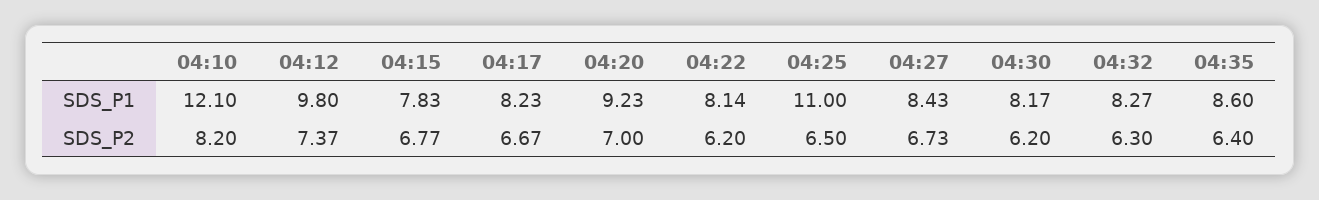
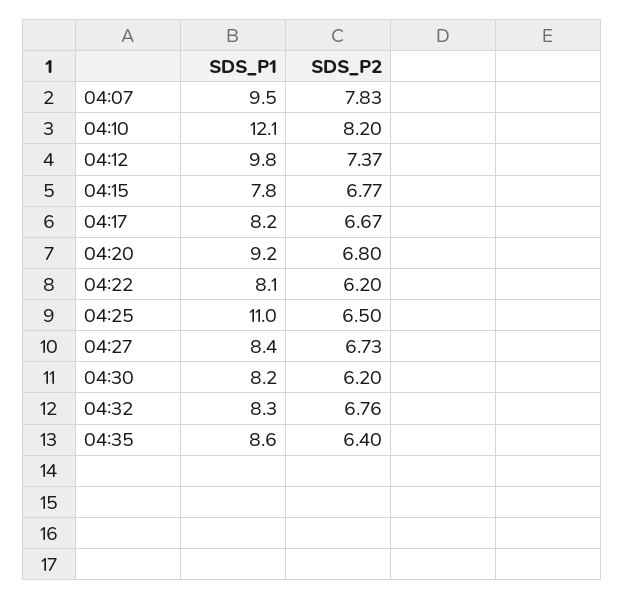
  {
    "04:10": {
      "SDS_P1": 12.1,
      "SDS_P2": 8.2
    },
    "04:12": {
      "SDS_P1": 9.8,
      "SDS_P2": 7.37
    },
    "04:15": {
      "SDS_P1": 7.83,
      "SDS_P2": 6.77
    },
    "04:17": {
      "SDS_P1": 8.23,
      "SDS_P2": 6.67
    },
    "04:20": {
      "SDS_P1": 9.23,
-     "SDS_P2": 7
+     "SDS_P2": 6.8
    },
    "04:22": {
      "SDS_P1": 8.14,
      "SDS_P2": 6.2
    },
    "04:25": {
      "SDS_P1": 11,
      "SDS_P2": 6.5
    },
    "04:27": {
      "SDS_P1": 8.43,
      "SDS_P2": 6.73
    },
    "04:30": {
      "SDS_P1": 8.17,
      "SDS_P2": 6.2
    },
    "04:32": {
      "SDS_P1": 8.27,
-     "SDS_P2": 6.3
+     "SDS_P2": 6.76
    },
    "04:35": {
      "SDS_P1": 8.6,
      "SDS_P2": 6.4
-   }
+   },
+   "04:07": {
+     "SDS_P1": 9.5,
+     "SDS_P2": 7.83
+   }
  }

